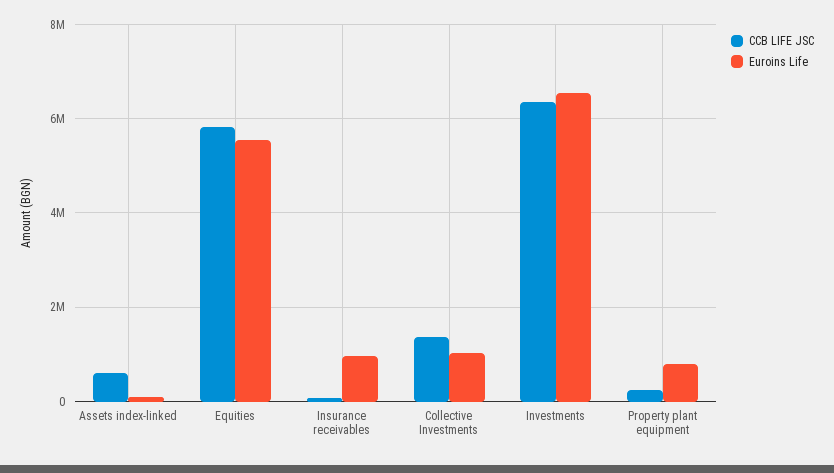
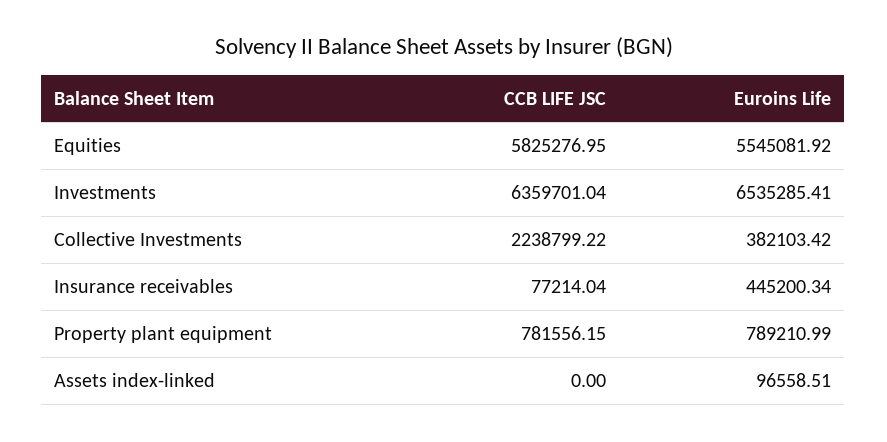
  {
    "CCB LIFE JSC": {
-     "Assets index-linked": 600000,
+     "Assets index-linked": 0,
      "Equities": 5825276.95,
      "Insurance receivables": 77214.04,
-     "Collective Investments": 1400000,
+     "Collective Investments": 2238799.22,
      "Investments": 6359701.04,
-     "Property plant equipment": 200000
+     "Property plant equipment": 781556.15
    },
    "Euroins Life": {
      "Assets index-linked": 96558.51,
      "Equities": 5545081.92,
-     "Insurance receivables": 1000000,
+     "Insurance receivables": 445200.34,
-     "Collective Investments": 1000000,
+     "Collective Investments": 382103.42,
      "Investments": 6535285.41,
      "Property plant equipment": 789210.99
    }
  }

